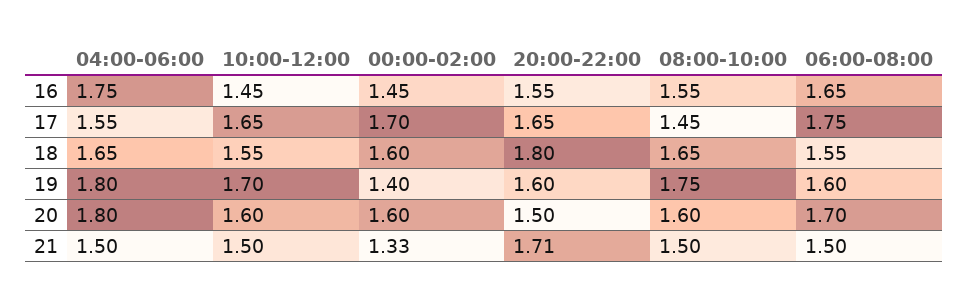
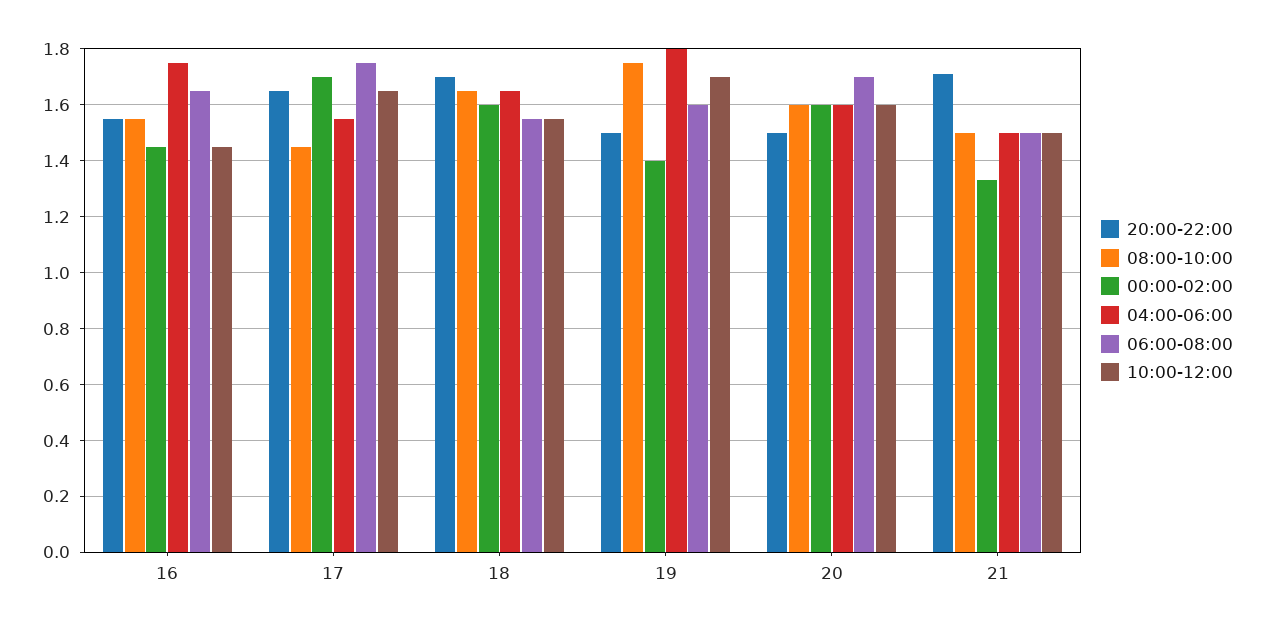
  {
    "04:00-06:00": {
      "16": 1.75,
      "17": 1.55,
      "18": 1.65,
      "19": 1.8,
-     "20": 1.8,
+     "20": 1.6,
      "21": 1.5
    },
    "10:00-12:00": {
      "16": 1.45,
      "17": 1.65,
      "18": 1.55,
      "19": 1.7,
      "20": 1.6,
      "21": 1.5
    },
    "00:00-02:00": {
      "16": 1.45,
      "17": 1.7,
      "18": 1.6,
      "19": 1.4,
      "20": 1.6,
      "21": 1.33
    },
    "20:00-22:00": {
      "16": 1.55,
      "17": 1.65,
-     "18": 1.8,
+     "18": 1.7,
-     "19": 1.6,
+     "19": 1.5,
      "20": 1.5,
      "21": 1.71
    },
    "08:00-10:00": {
      "16": 1.55,
      "17": 1.45,
      "18": 1.65,
      "19": 1.75,
      "20": 1.6,
      "21": 1.5
    },
    "06:00-08:00": {
      "16": 1.65,
      "17": 1.75,
      "18": 1.55,
      "19": 1.6,
      "20": 1.7,
      "21": 1.5
    }
  }

